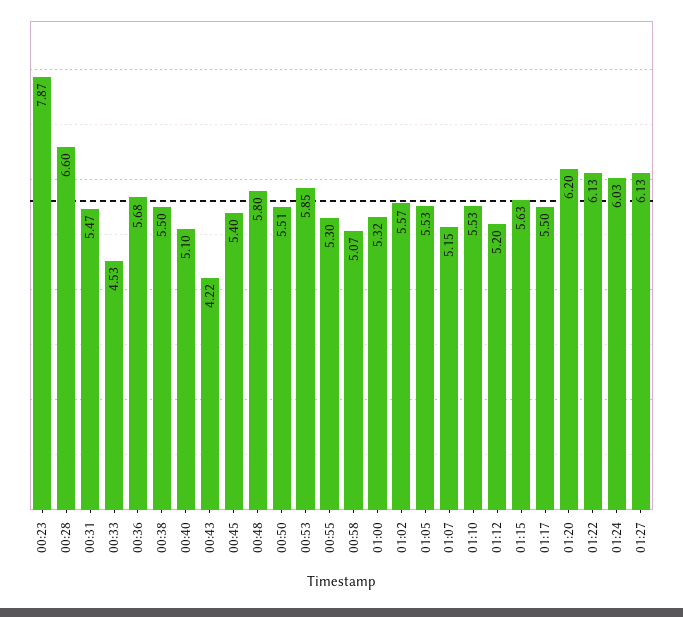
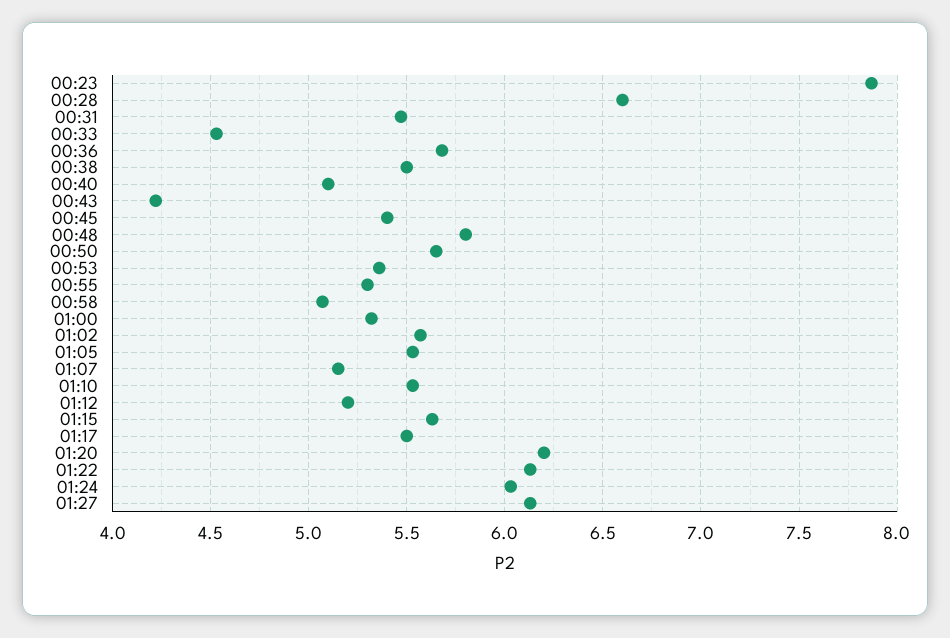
  {
    "00:23": 7.87,
    "00:28": 6.6,
    "00:31": 5.47,
    "00:33": 4.53,
    "00:36": 5.68,
    "00:38": 5.5,
    "00:40": 5.1,
    "00:43": 4.22,
    "00:45": 5.4,
    "00:48": 5.8,
-   "00:50": 5.51,
+   "00:50": 5.65,
-   "00:53": 5.85,
+   "00:53": 5.35,
    "00:55": 5.3,
    "00:58": 5.07,
    "01:00": 5.32,
    "01:02": 5.57,
    "01:05": 5.53,
    "01:07": 5.15,
    "01:10": 5.53,
    "01:12": 5.2,
    "01:15": 5.63,
    "01:17": 5.5,
    "01:20": 6.2,
    "01:22": 6.13,
    "01:24": 6.03,
    "01:27": 6.13
  }

